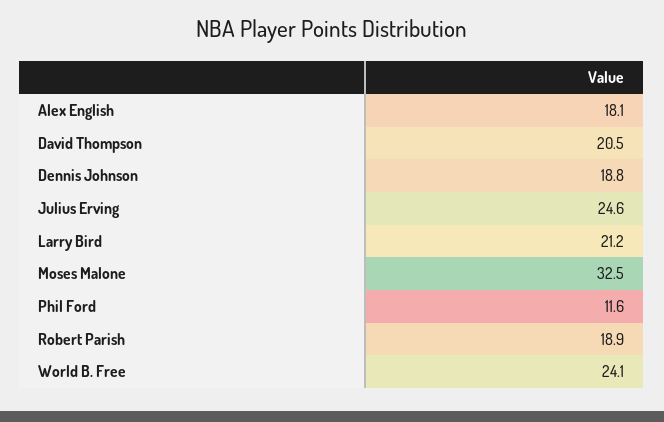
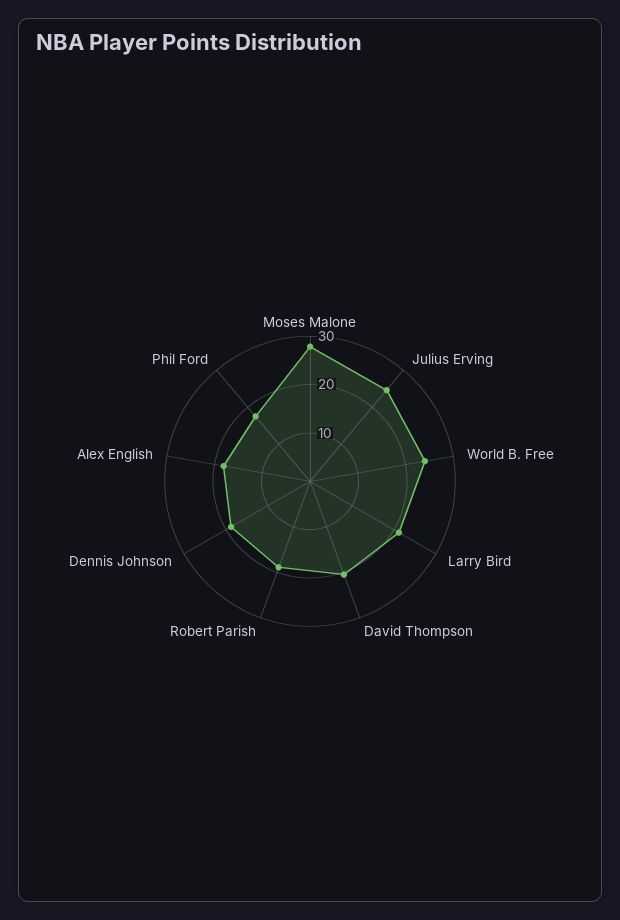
  {
    "Alex English": 18.1,
    "David Thompson": 20.5,
    "Dennis Johnson": 18.8,
    "Julius Erving": 24.6,
    "Larry Bird": 21.2,
-   "Moses Malone": 32.5,
+   "Moses Malone": 28,
-   "Phil Ford": 11.6,
+   "Phil Ford": 18,
    "Robert Parish": 18.9,
    "World B. Free": 24.1
  }

